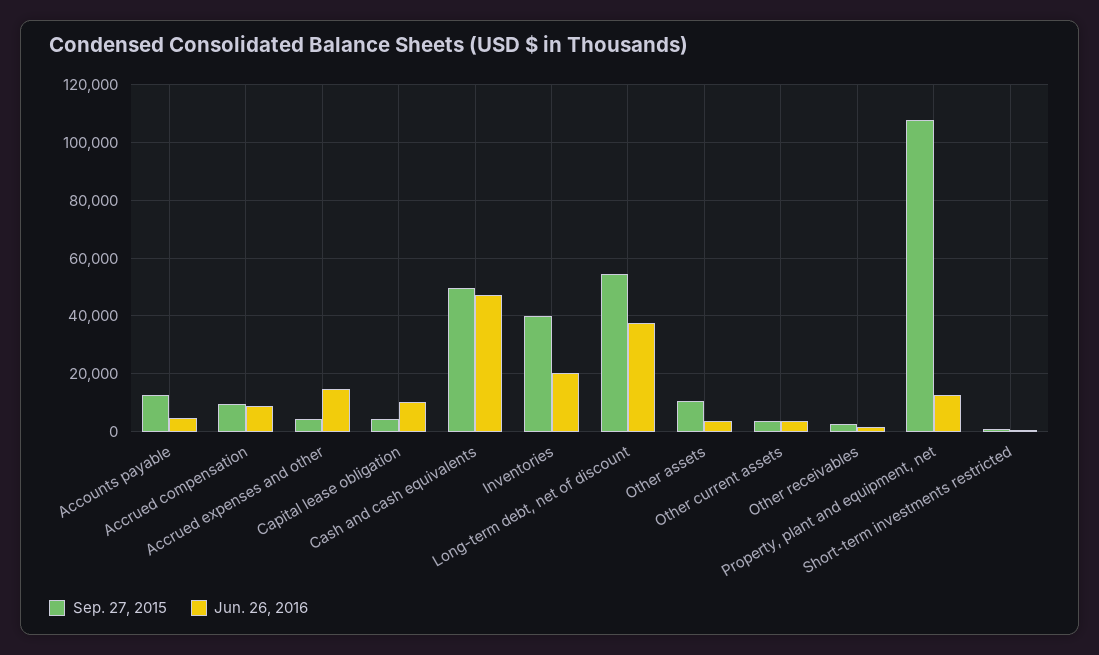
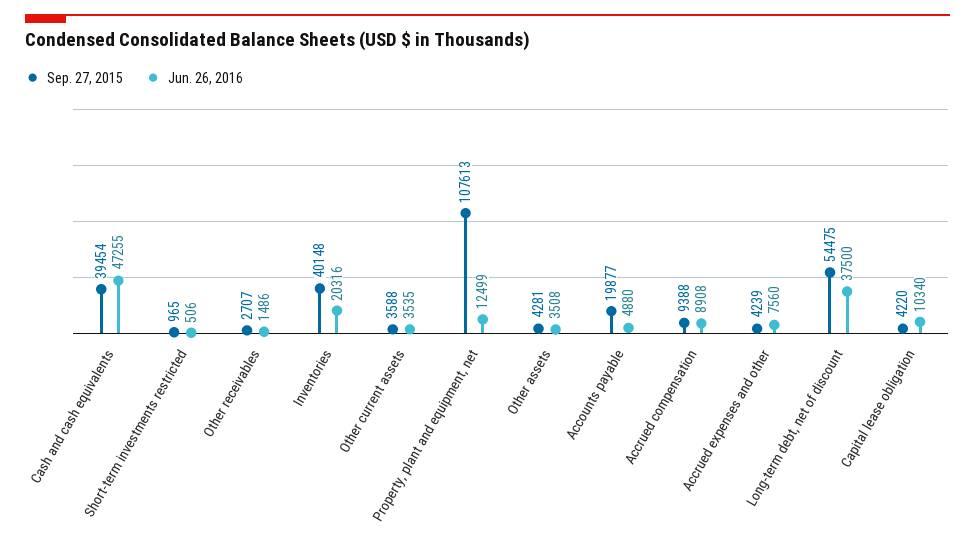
  {
    "Sep. 27, 2015": {
-     "Accounts payable": 12500,
+     "Accounts payable": 19877,
      "Accrued compensation": 9388,
      "Accrued expenses and other": 4239,
      "Capital lease obligation": 4220,
-     "Cash and cash equivalents": 50000,
+     "Cash and cash equivalents": 39454,
      "Inventories": 40148,
      "Long-term debt, net of discount": 54475,
-     "Other assets": 10000,
+     "Other assets": 4281,
      "Other current assets": 3588,
      "Other receivables": 2707,
      "Property, plant and equipment, net": 107613,
      "Short-term investments restricted": 965
    },
    "Jun. 26, 2016": {
      "Accounts payable": 4880,
      "Accrued compensation": 8908,
-     "Accrued expenses and other": 15000,
+     "Accrued expenses and other": 7560,
      "Capital lease obligation": 10340,
      "Cash and cash equivalents": 47255,
      "Inventories": 20316,
      "Long-term debt, net of discount": 37500,
      "Other assets": 3508,
      "Other current assets": 3535,
      "Other receivables": 1486,
      "Property, plant and equipment, net": 12499,
      "Short-term investments restricted": 506
    }
  }

